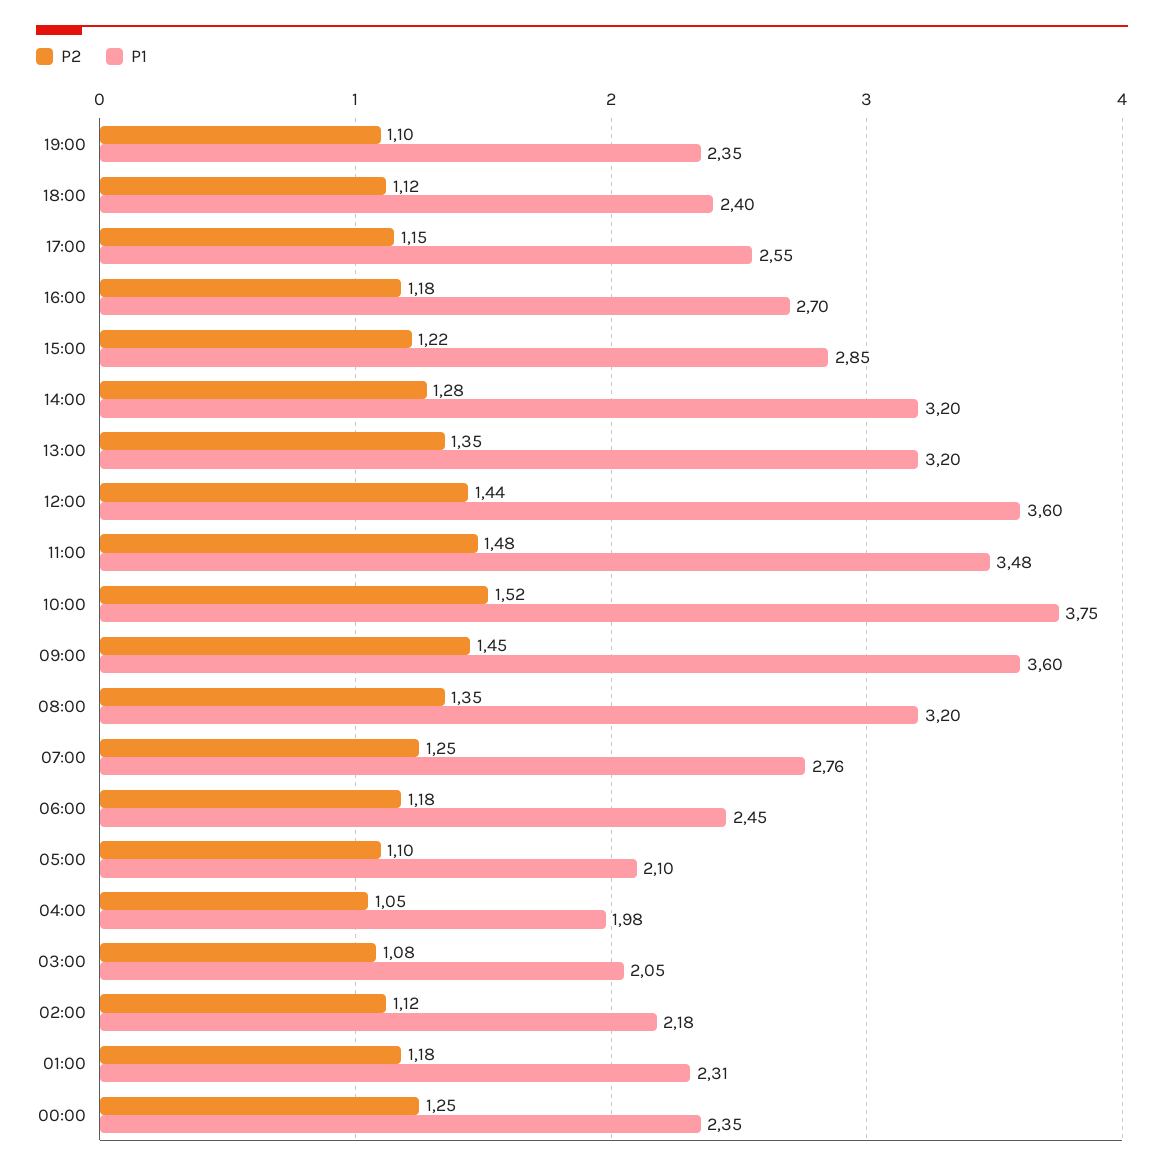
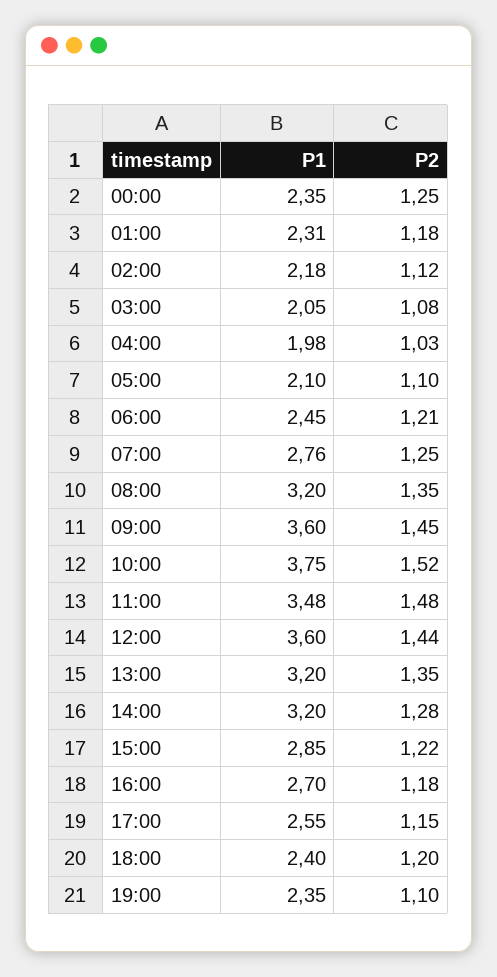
  {
    "P2": {
      "19:00": 1.1,
-     "18:00": 1.12,
+     "18:00": 1.2,
      "17:00": 1.15,
      "16:00": 1.18,
      "15:00": 1.22,
      "14:00": 1.28,
      "13:00": 1.35,
      "12:00": 1.44,
      "11:00": 1.48,
      "10:00": 1.52,
      "09:00": 1.45,
      "08:00": 1.35,
      "07:00": 1.25,
-     "06:00": 1.18,
+     "06:00": 1.21,
      "05:00": 1.1,
-     "04:00": 1.05,
+     "04:00": 1.03,
      "03:00": 1.08,
      "02:00": 1.12,
      "01:00": 1.18,
      "00:00": 1.25
    },
    "P1": {
      "19:00": 2.35,
      "18:00": 2.4,
      "17:00": 2.55,
      "16:00": 2.7,
      "15:00": 2.85,
      "14:00": 3.2,
      "13:00": 3.2,
      "12:00": 3.6,
      "11:00": 3.48,
      "10:00": 3.75,
      "09:00": 3.6,
      "08:00": 3.2,
      "07:00": 2.76,
      "06:00": 2.45,
      "05:00": 2.1,
      "04:00": 1.98,
      "03:00": 2.05,
      "02:00": 2.18,
      "01:00": 2.31,
      "00:00": 2.35
    }
  }

